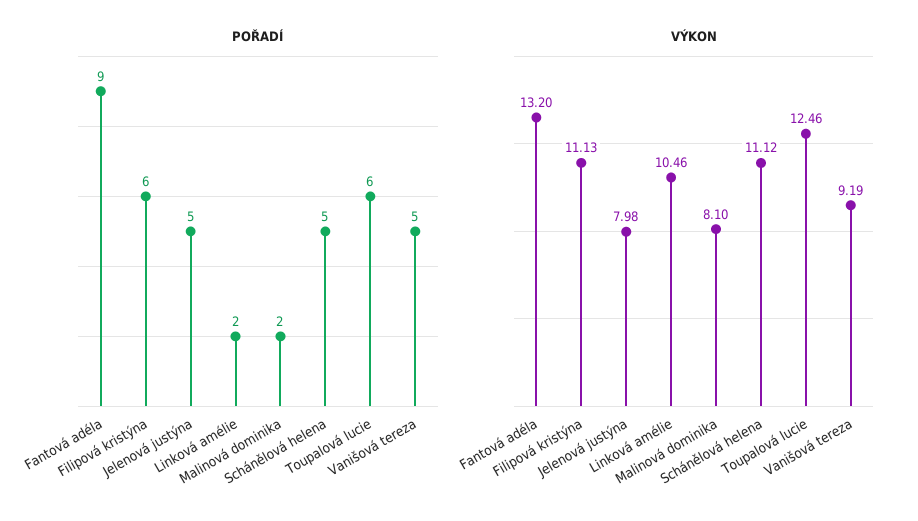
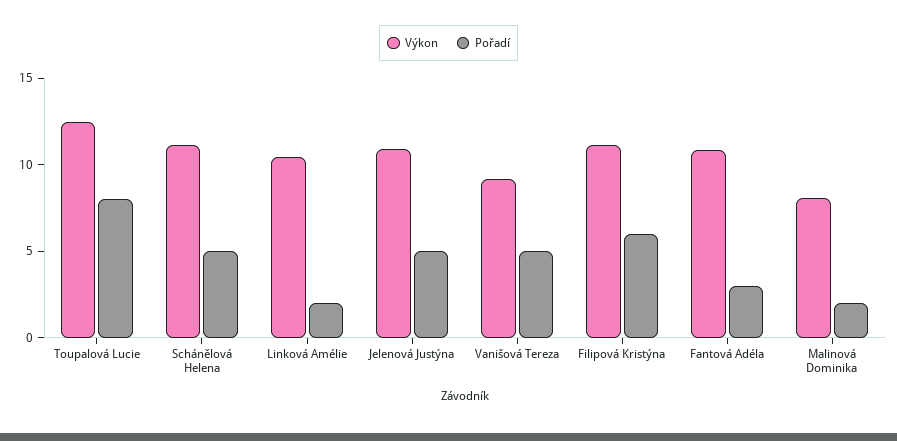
  {
    "POŘADÍ": {
-     "Fantová adéla": 9,
+     "Fantová adéla": 3,
      "Filipová kristýna": 6,
      "Jelenová justýna": 5,
      "Linková amélie": 2,
      "Malinová dominika": 2,
      "Schánělová helena": 5,
-     "Toupalová lucie": 6,
+     "Toupalová lucie": 8,
      "Vanišová tereza": 5
    },
    "VÝKON": {
-     "Fantová adéla": 13.2,
+     "Fantová adéla": 11,
      "Filipová kristýna": 11.13,
-     "Jelenová justýna": 7.98,
+     "Jelenová justýna": 11,
      "Linková amélie": 10.46,
      "Malinová dominika": 8.1,
      "Schánělová helena": 11.12,
      "Toupalová lucie": 12.46,
      "Vanišová tereza": 9.19
    }
  }

